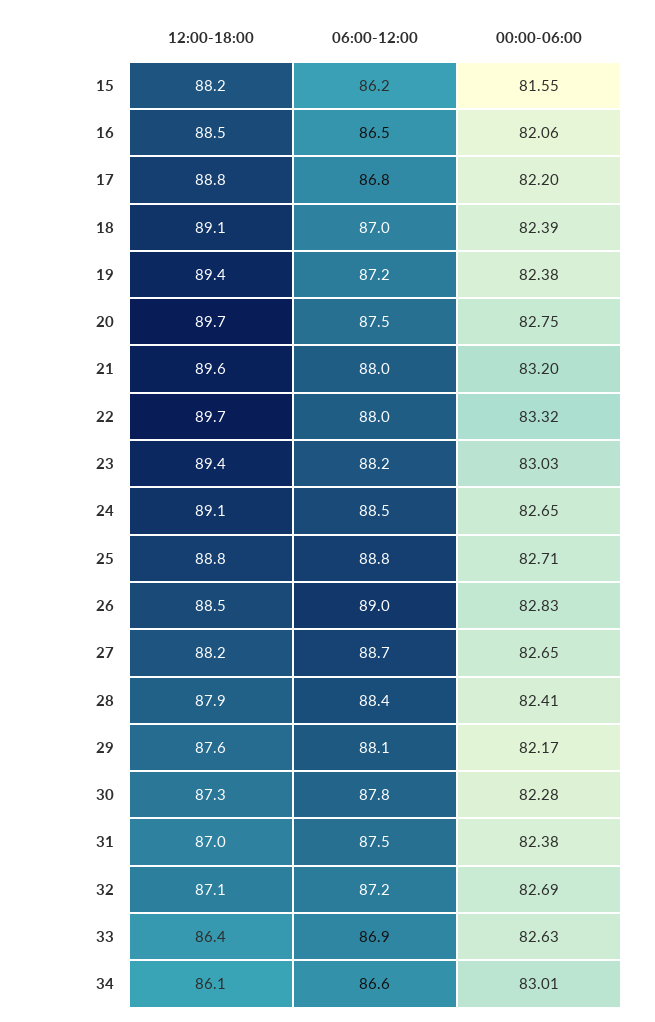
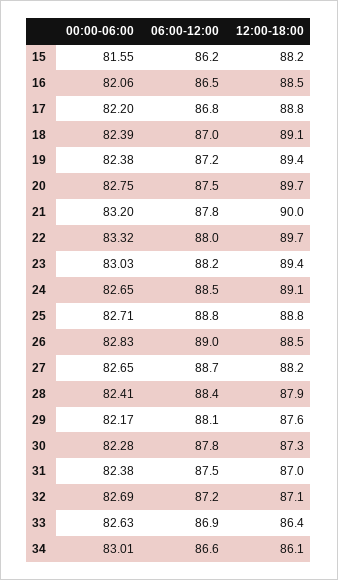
  {
    "12:00-18:00": {
      "15": 88.2,
      "16": 88.5,
      "17": 88.8,
      "18": 89.1,
      "19": 89.4,
      "20": 89.7,
-     "21": 89.6,
+     "21": 90,
      "22": 89.7,
      "23": 89.4,
      "24": 89.1,
      "25": 88.8,
      "26": 88.5,
      "27": 88.2,
      "28": 87.9,
      "29": 87.6,
      "30": 87.3,
      "31": 87,
      "32": 87.1,
      "33": 86.4,
      "34": 86.1
    },
    "06:00-12:00": {
      "15": 86.2,
      "16": 86.5,
      "17": 86.8,
      "18": 87,
      "19": 87.2,
      "20": 87.5,
-     "21": 88,
+     "21": 87.8,
      "22": 88,
      "23": 88.2,
      "24": 88.5,
      "25": 88.8,
      "26": 89,
      "27": 88.7,
      "28": 88.4,
      "29": 88.1,
      "30": 87.8,
      "31": 87.5,
      "32": 87.2,
      "33": 86.9,
      "34": 86.6
    },
    "00:00-06:00": {
      "15": 81.55,
      "16": 82.06,
      "17": 82.2,
      "18": 82.39,
      "19": 82.38,
      "20": 82.75,
      "21": 83.2,
      "22": 83.32,
      "23": 83.03,
      "24": 82.65,
      "25": 82.71,
      "26": 82.83,
      "27": 82.65,
      "28": 82.41,
      "29": 82.17,
      "30": 82.28,
      "31": 82.38,
      "32": 82.69,
      "33": 82.63,
      "34": 83.01
    }
  }

